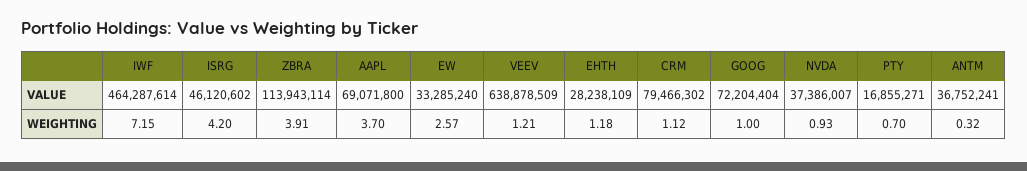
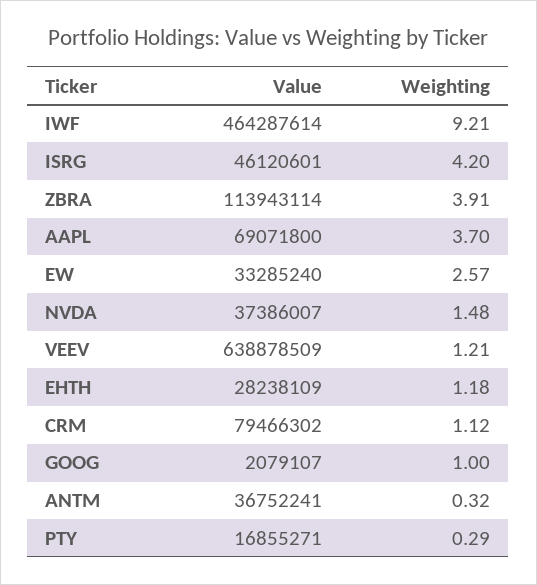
  {
    "IWF": {
      "VALUE": 464287614,
-     "WEIGHTING": 7.15
+     "WEIGHTING": 9.21
    },
    "ISRG": {
-     "VALUE": 46120602,
+     "VALUE": 46120601,
      "WEIGHTING": 4.2
    },
    "ZBRA": {
      "VALUE": 113943114,
      "WEIGHTING": 3.91
    },
    "AAPL": {
      "VALUE": 69071800,
      "WEIGHTING": 3.7
    },
    "EW": {
      "VALUE": 33285240,
      "WEIGHTING": 2.57
    },
    "VEEV": {
      "VALUE": 638878509,
      "WEIGHTING": 1.21
    },
    "EHTH": {
      "VALUE": 28238109,
      "WEIGHTING": 1.18
    },
    "CRM": {
      "VALUE": 79466302,
      "WEIGHTING": 1.12
    },
    "GOOG": {
-     "VALUE": 72204404,
+     "VALUE": 2079107,
      "WEIGHTING": 1
    },
    "NVDA": {
      "VALUE": 37386007,
-     "WEIGHTING": 0.93
+     "WEIGHTING": 1.48
    },
    "PTY": {
      "VALUE": 16855271,
-     "WEIGHTING": 0.7
+     "WEIGHTING": 0.29
    },
    "ANTM": {
      "VALUE": 36752241,
      "WEIGHTING": 0.32
    }
  }

